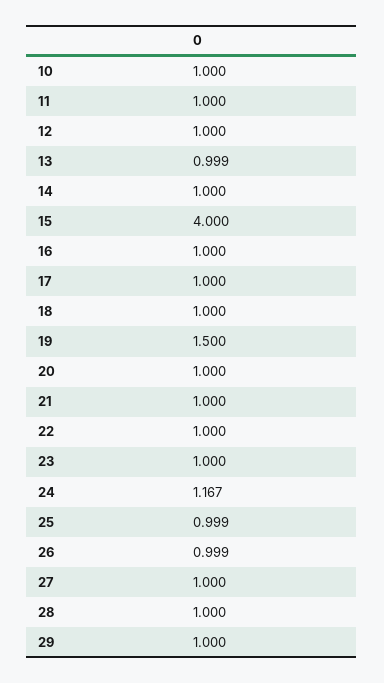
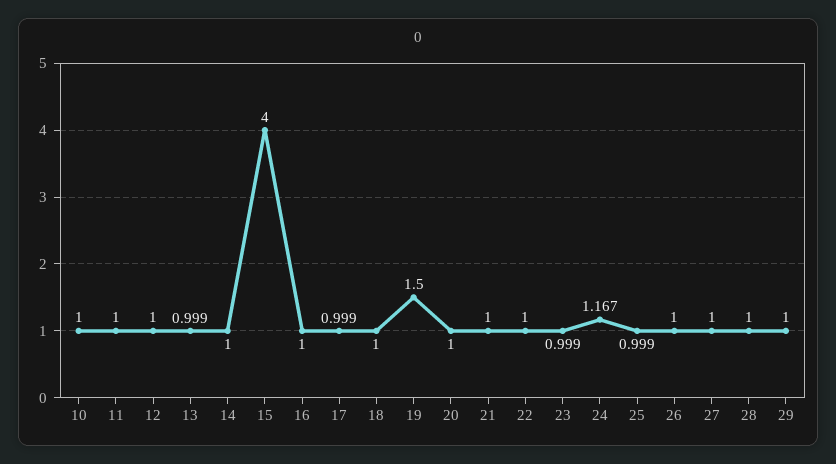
  {
    "10": 1,
    "11": 1,
    "12": 1,
    "13": 0.999,
    "14": 1,
    "15": 4,
    "16": 1,
-   "17": 1,
+   "17": 0.999,
    "18": 1,
    "19": 1.5,
    "20": 1,
    "21": 1,
    "22": 1,
-   "23": 1,
+   "23": 0.999,
    "24": 1.167,
    "25": 0.999,
-   "26": 0.999,
+   "26": 1,
    "27": 1,
    "28": 1,
    "29": 1
  }

